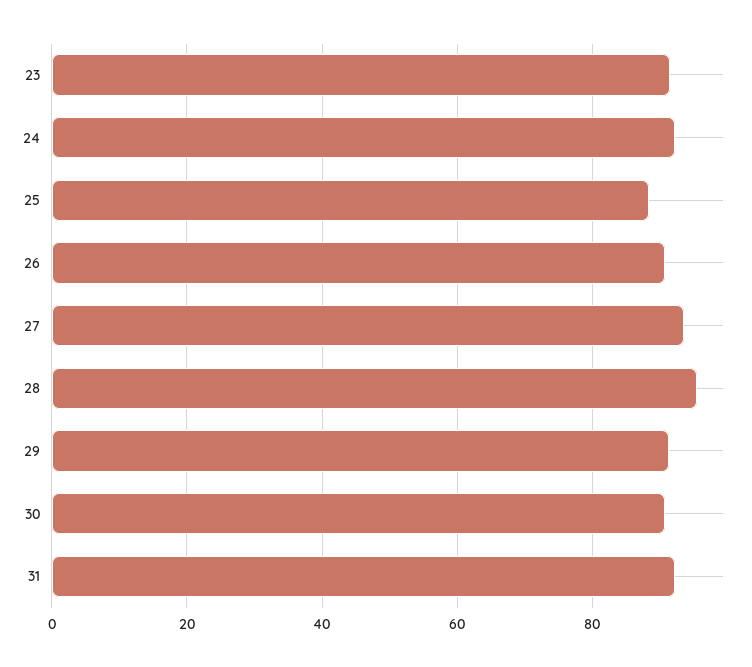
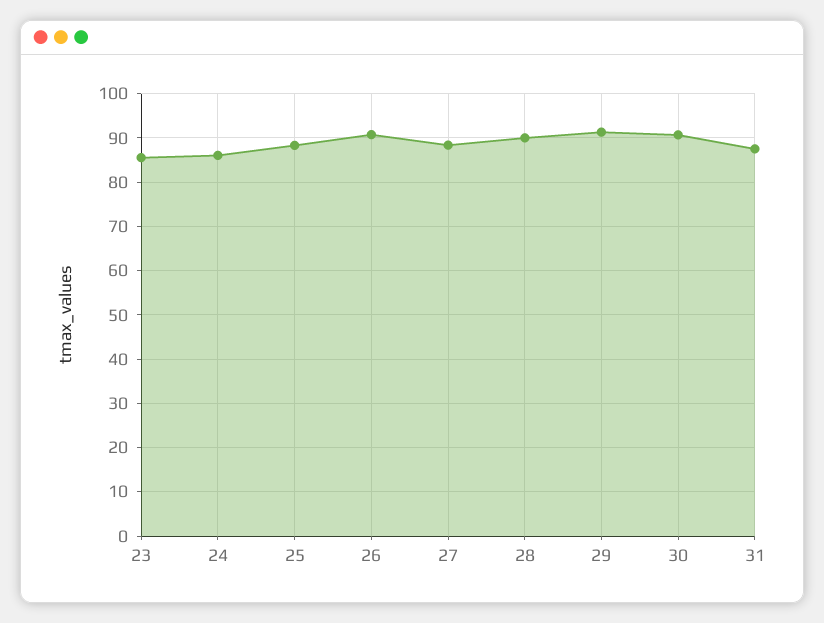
  {
-   "23": 92,
+   "23": 86,
-   "24": 92,
+   "24": 86,
    "25": 88,
    "26": 90,
-   "27": 94,
+   "27": 88,
-   "28": 96,
+   "28": 90,
    "29": 92,
    "30": 90,
-   "31": 92
+   "31": 88
  }

